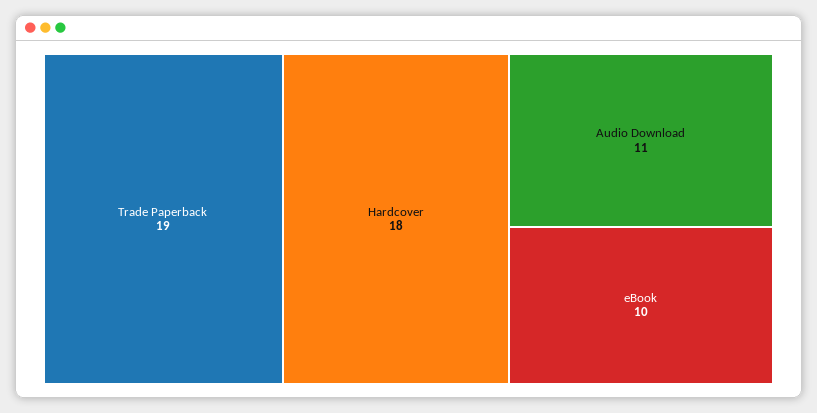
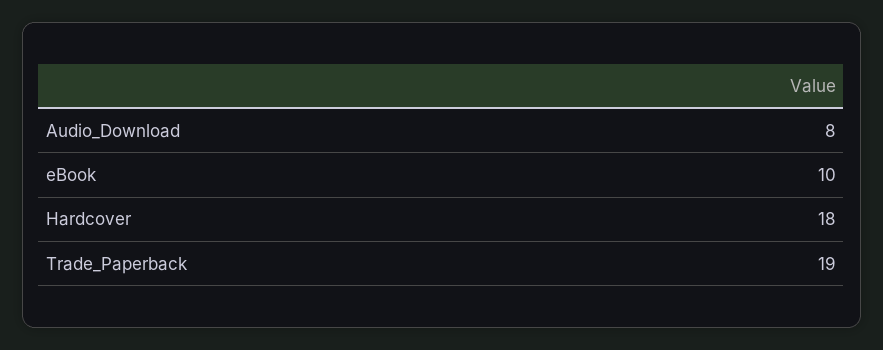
  {
    "Trade Paperback": 19,
    "Hardcover": 18,
-   "Audio Download": 11,
+   "Audio Download": 8,
    "eBook": 10
  }

